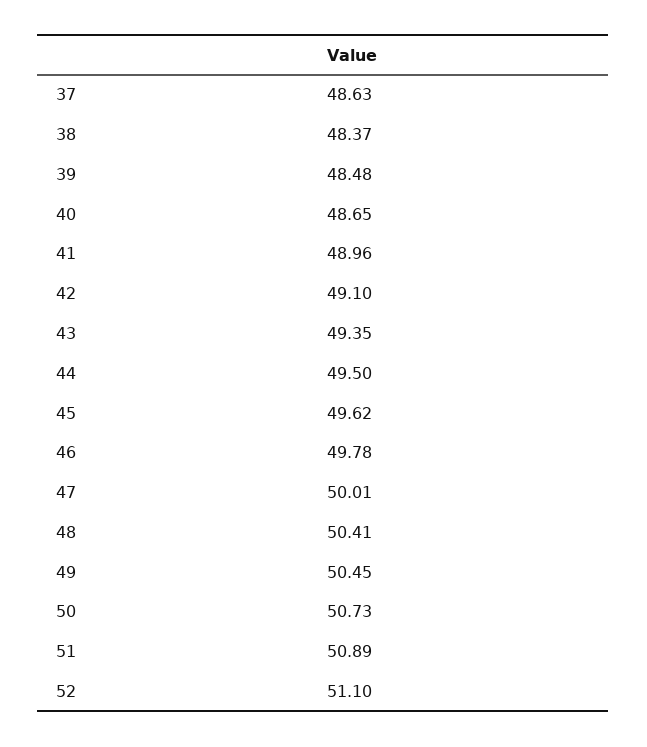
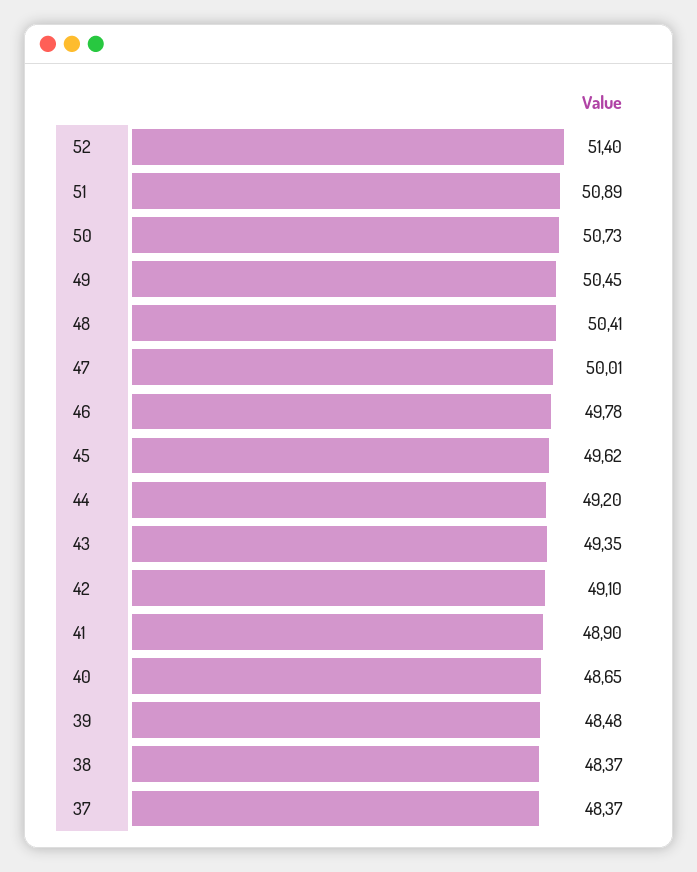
  {
-   "37": 48.63,
+   "37": 48.37,
    "38": 48.37,
    "39": 48.48,
    "40": 48.65,
-   "41": 48.96,
+   "41": 48.9,
    "42": 49.1,
    "43": 49.35,
-   "44": 49.5,
+   "44": 49.2,
    "45": 49.62,
    "46": 49.78,
    "47": 50.01,
    "48": 50.41,
    "49": 50.45,
    "50": 50.73,
    "51": 50.89,
-   "52": 51.1
+   "52": 51.4
  }

